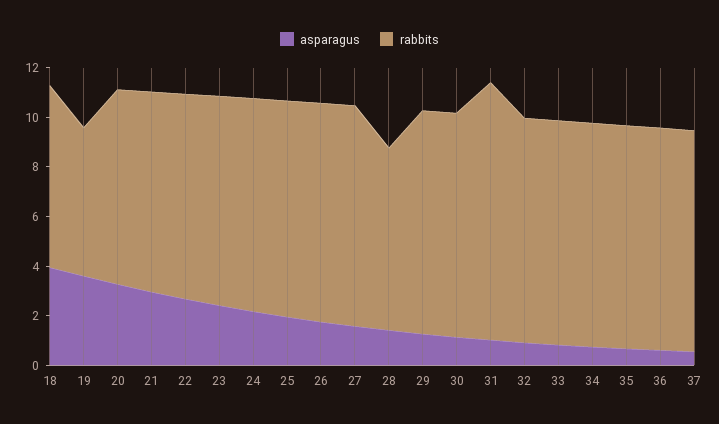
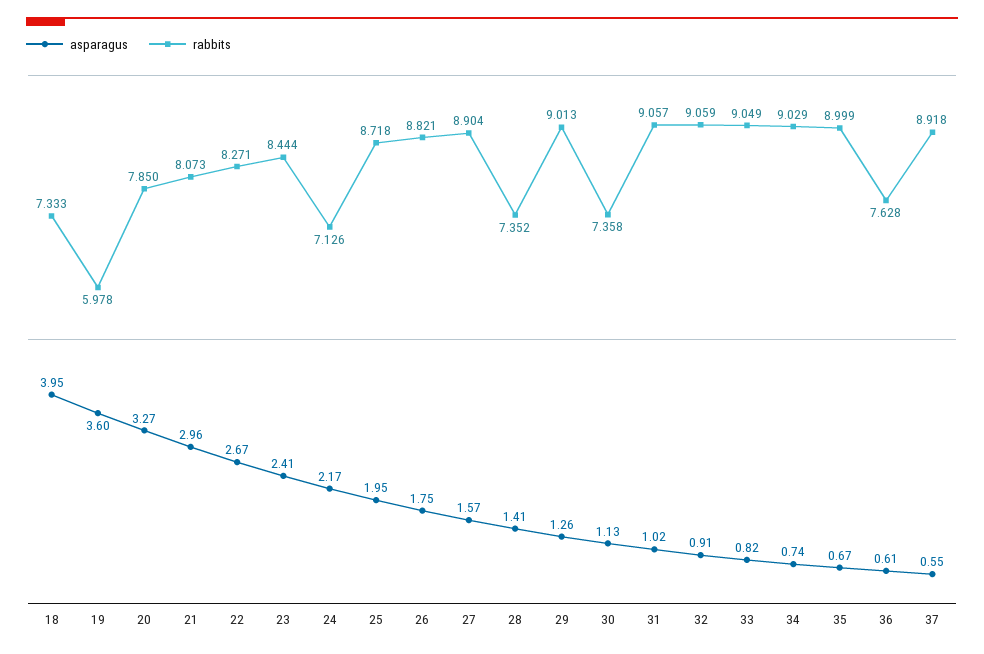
  {
    "asparagus": {
      "18": 3.95,
      "19": 3.6,
      "20": 3.27,
      "21": 2.96,
      "22": 2.67,
      "23": 2.41,
      "24": 2.17,
      "25": 1.95,
      "26": 1.75,
      "27": 1.57,
      "28": 1.41,
      "29": 1.26,
      "30": 1.13,
      "31": 1.02,
      "32": 0.91,
      "33": 0.82,
      "34": 0.74,
      "35": 0.67,
      "36": 0.61,
      "37": 0.55
    },
    "rabbits": {
      "18": 7.333,
      "19": 5.978,
      "20": 7.85,
      "21": 8.073,
      "22": 8.271,
      "23": 8.444,
-     "24": 8.5,
+     "24": 7.126,
      "25": 8.718,
      "26": 8.821,
      "27": 8.904,
      "28": 7.352,
      "29": 9.013,
-     "30": 9,
+     "30": 7.358,
-     "31": 10.5,
+     "31": 9.057,
      "32": 9.059,
      "33": 9.049,
      "34": 9.029,
      "35": 8.999,
-     "36": 9,
+     "36": 7.628,
      "37": 8.918
    }
  }

